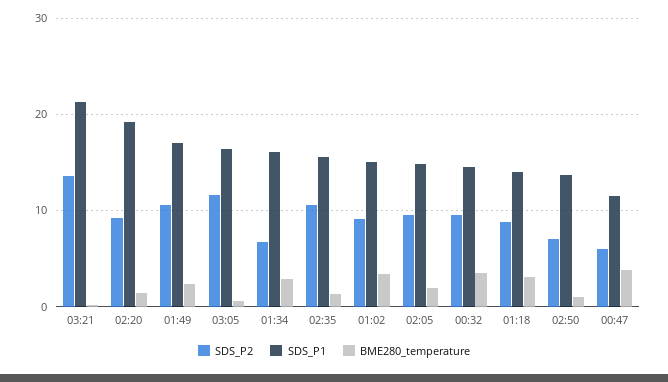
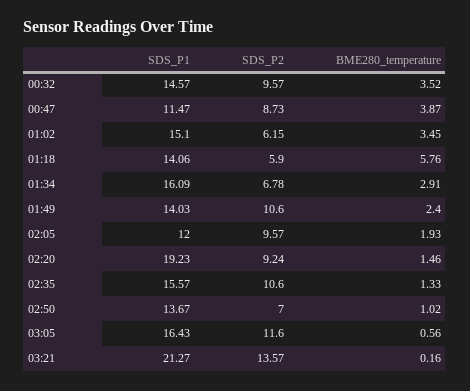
  {
    "SDS_P2": {
      "03:21": 13.57,
      "02:20": 9.24,
      "01:49": 10.6,
      "03:05": 11.6,
      "01:34": 6.78,
      "02:35": 10.6,
-     "01:02": 9,
+     "01:02": 6.15,
      "02:05": 9.57,
      "00:32": 9.57,
-     "01:18": 9,
+     "01:18": 5.9,
      "02:50": 7,
-     "00:47": 6
+     "00:47": 8.73
    },
    "SDS_P1": {
      "03:21": 21.27,
      "02:20": 19.23,
-     "01:49": 17,
+     "01:49": 14.03,
      "03:05": 16.43,
      "01:34": 16.09,
      "02:35": 15.57,
      "01:02": 15.1,
-     "02:05": 15,
+     "02:05": 12,
      "00:32": 14.57,
      "01:18": 14.06,
      "02:50": 13.67,
      "00:47": 11.47
    },
    "BME280_temperature": {
      "03:21": 0.16,
      "02:20": 1.46,
      "01:49": 2.4,
      "03:05": 0.56,
      "01:34": 2.91,
      "02:35": 1.33,
      "01:02": 3.45,
      "02:05": 1.93,
      "00:32": 3.52,
-     "01:18": 3,
+     "01:18": 5.76,
      "02:50": 1.02,
      "00:47": 3.87
    }
  }

